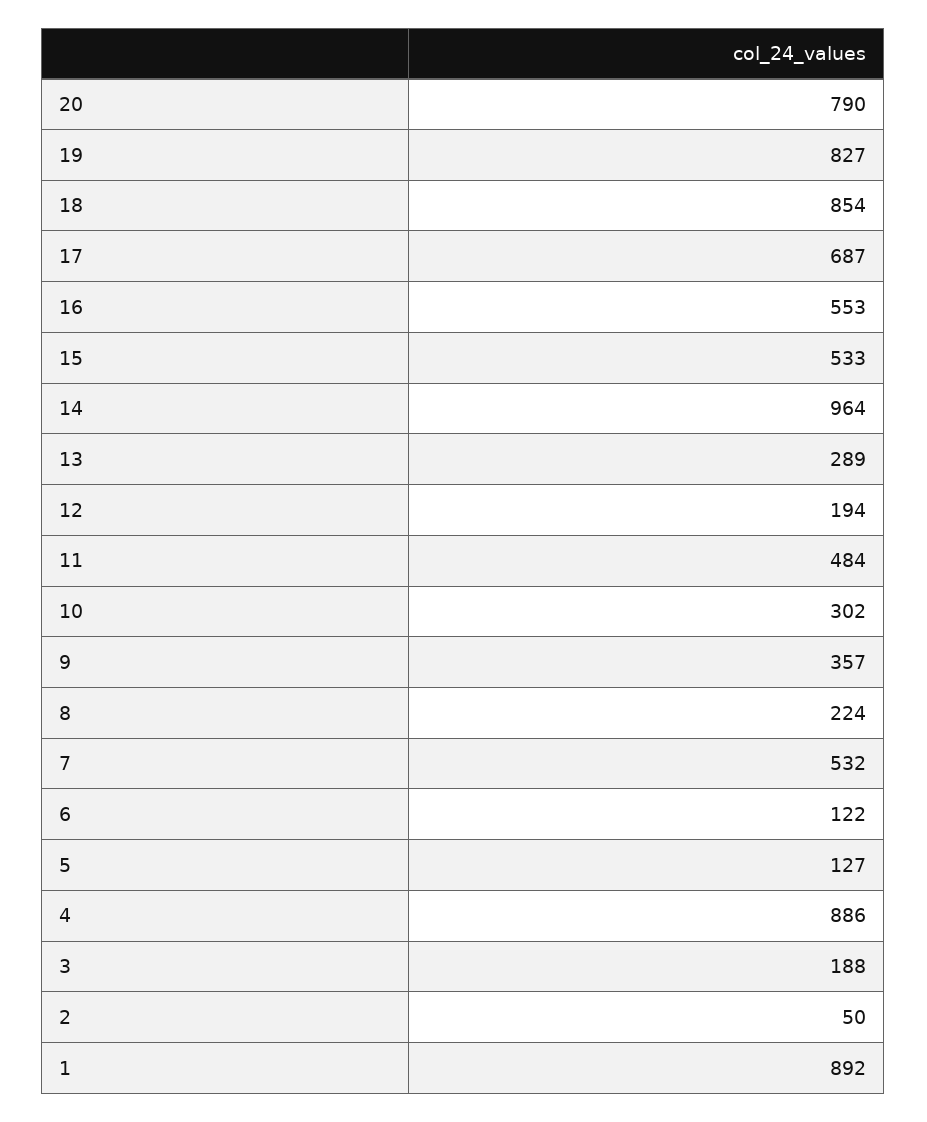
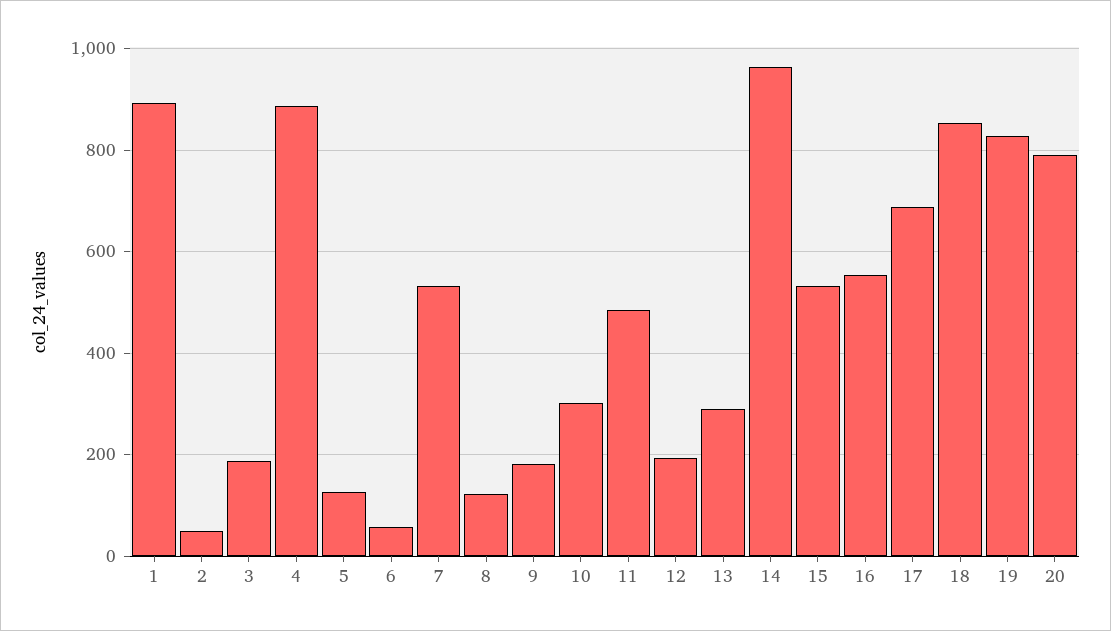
  {
    "20": 790,
    "19": 827,
    "18": 854,
    "17": 687,
    "16": 553,
    "15": 533,
    "14": 964,
    "13": 289,
    "12": 194,
    "11": 484,
    "10": 302,
-   "9": 357,
+   "9": 180,
-   "8": 224,
+   "8": 120,
    "7": 532,
-   "6": 122,
+   "6": 60,
    "5": 127,
    "4": 886,
    "3": 188,
    "2": 50,
    "1": 892
  }

